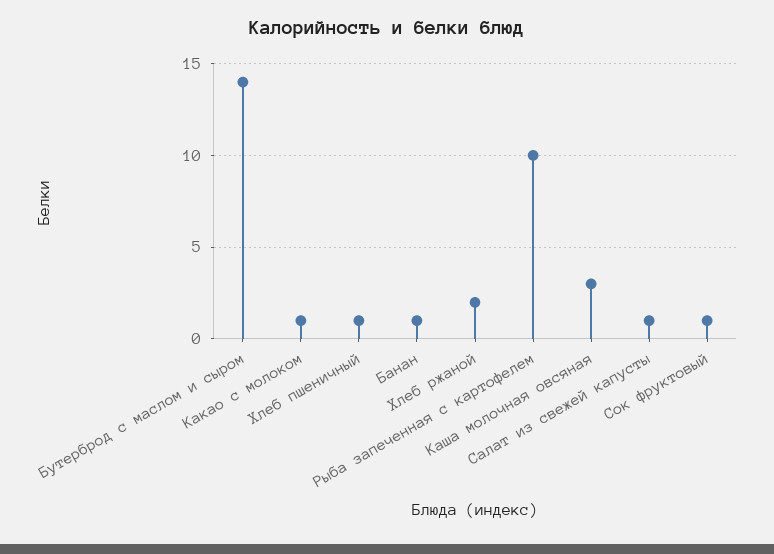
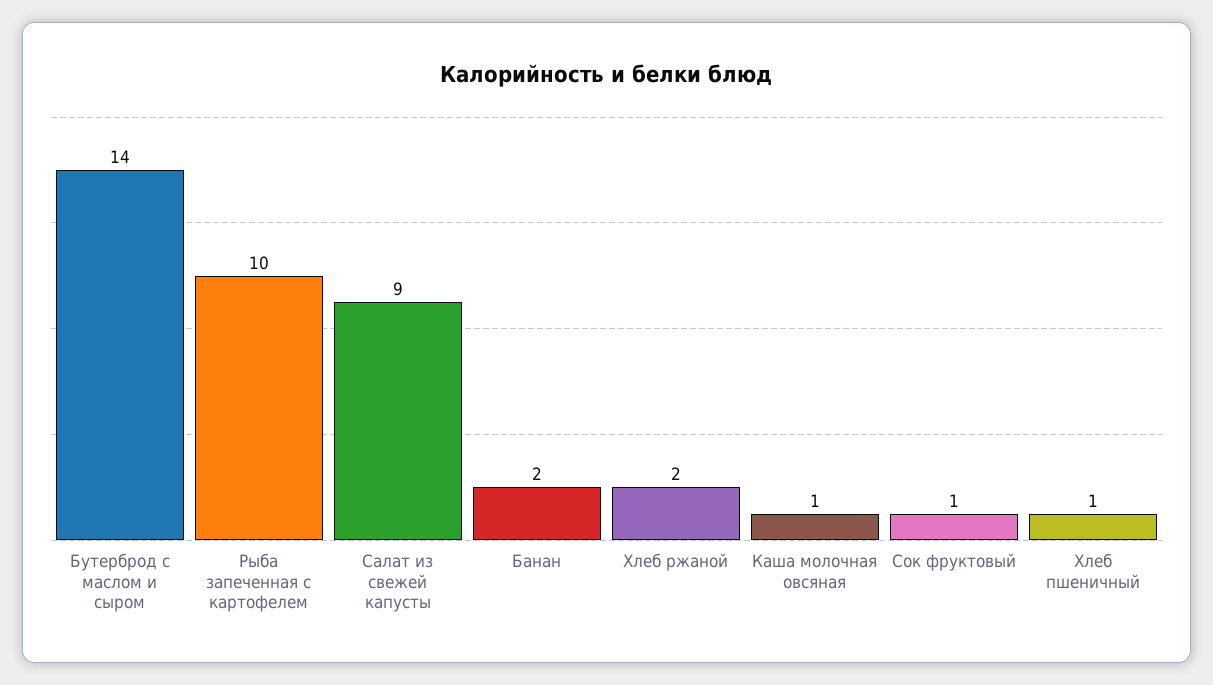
  {
    "Бутерброд с маслом и сыром": 14,
-   "Какао с молоком": 1,
    "Хлеб пшеничный": 1,
-   "Банан": 1,
+   "Банан": 2,
    "Хлеб ржаной": 2,
    "Рыба запеченная с картофелем": 10,
-   "Каша молочная овсяная": 3,
+   "Каша молочная овсяная": 1,
-   "Салат из свежей капусты": 1,
+   "Салат из свежей капусты": 9,
    "Сок фруктовый": 1
  }

